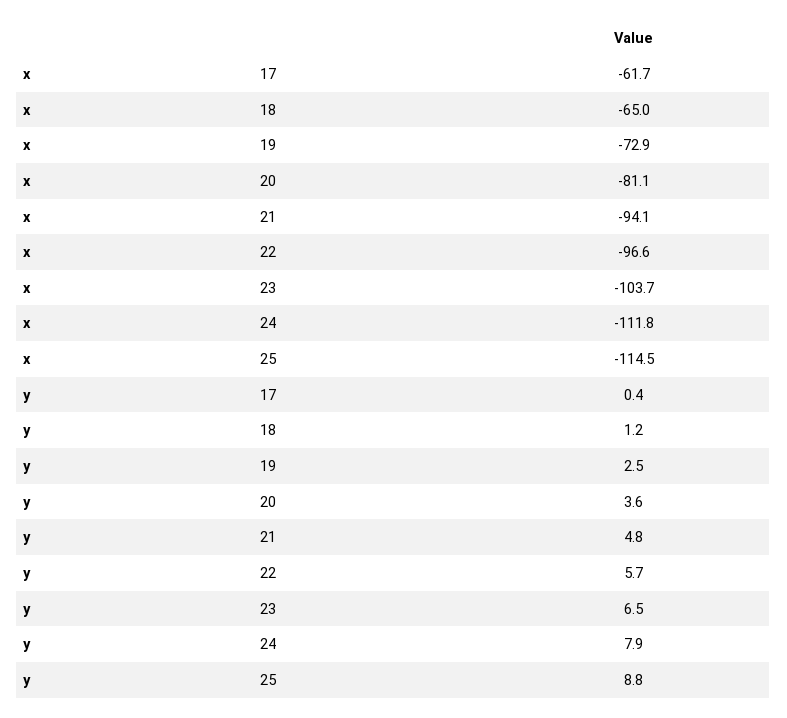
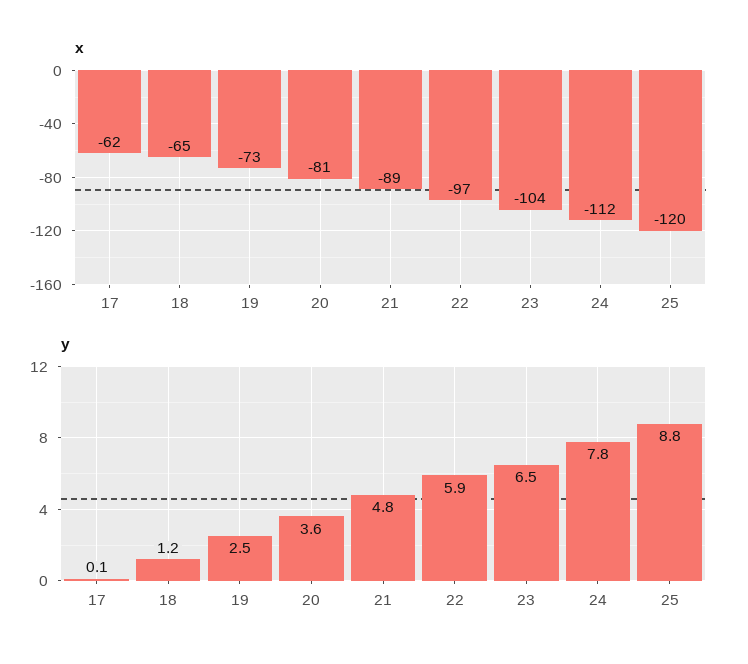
  {
    "x": {
      "17": -61.7,
      "18": -65,
      "19": -72.9,
      "20": -81.1,
-     "21": -94.1,
+     "21": -89,
      "22": -96.6,
      "23": -103.7,
      "24": -111.8,
-     "25": -114.5
+     "25": -120
    },
    "y": {
-     "17": 0.4,
+     "17": 0.1,
      "18": 1.2,
      "19": 2.5,
      "20": 3.6,
      "21": 4.8,
-     "22": 5.7,
+     "22": 5.9,
      "23": 6.5,
-     "24": 7.9,
+     "24": 7.8,
      "25": 8.8
    }
  }

